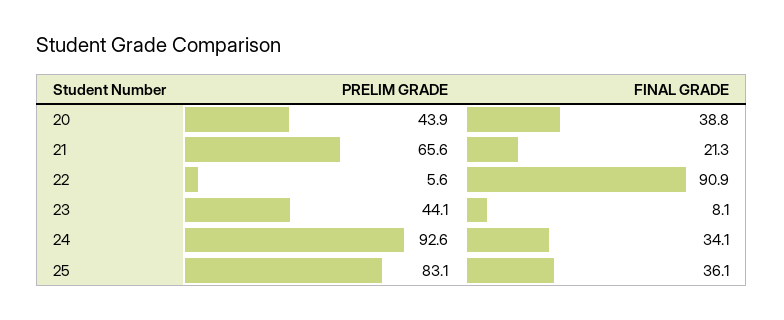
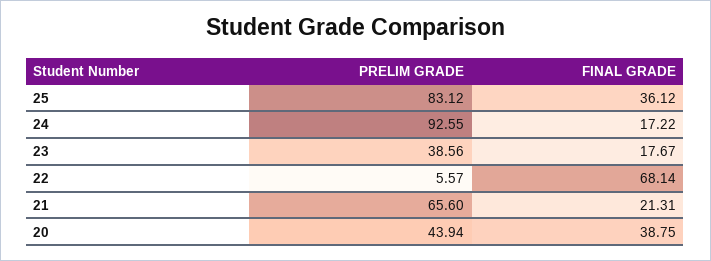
  {
    "PRELIM GRADE": {
      "20": 43.94,
      "21": 65.6,
      "22": 5.57,
-     "23": 44.1,
+     "23": 38.56,
      "24": 92.55,
      "25": 83.12
    },
    "FINAL GRADE": {
      "20": 38.75,
      "21": 21.31,
-     "22": 90.9,
+     "22": 68.14,
-     "23": 8.1,
+     "23": 17.67,
-     "24": 34.1,
+     "24": 17.22,
      "25": 36.12
    }
  }

